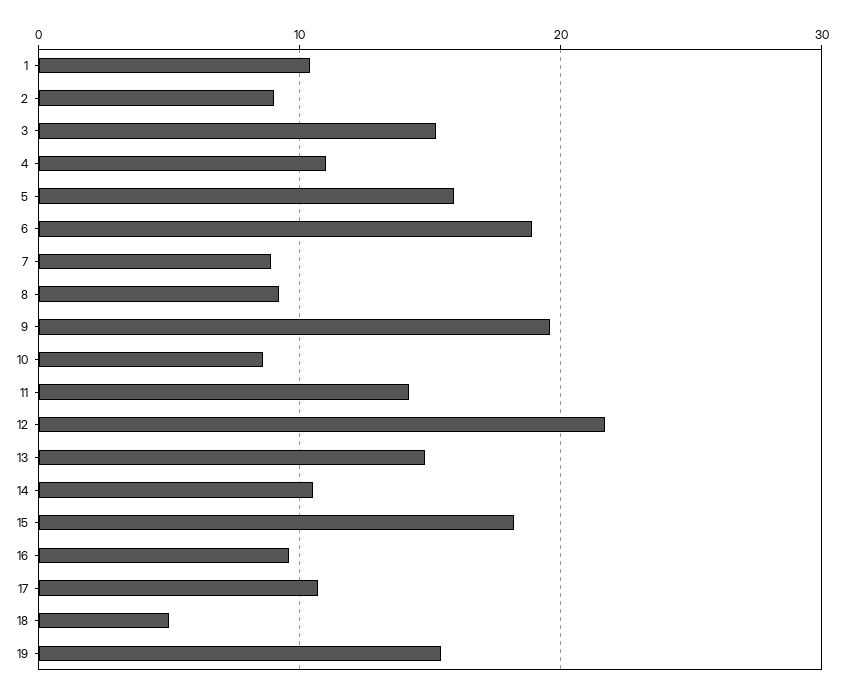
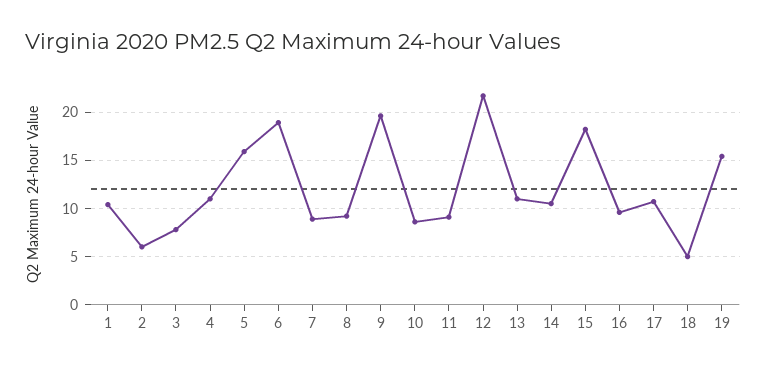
  {
    "1": 10,
-   "2": 9,
+   "2": 6,
-   "3": 15,
+   "3": 8,
    "4": 11,
    "5": 16,
    "6": 19,
    "7": 9,
    "8": 9,
    "9": 20,
    "10": 9,
-   "11": 14,
+   "11": 9,
    "12": 22,
-   "13": 15,
+   "13": 11,
    "14": 11,
    "15": 18,
    "16": 10,
    "17": 11,
    "18": 5,
    "19": 15
  }

